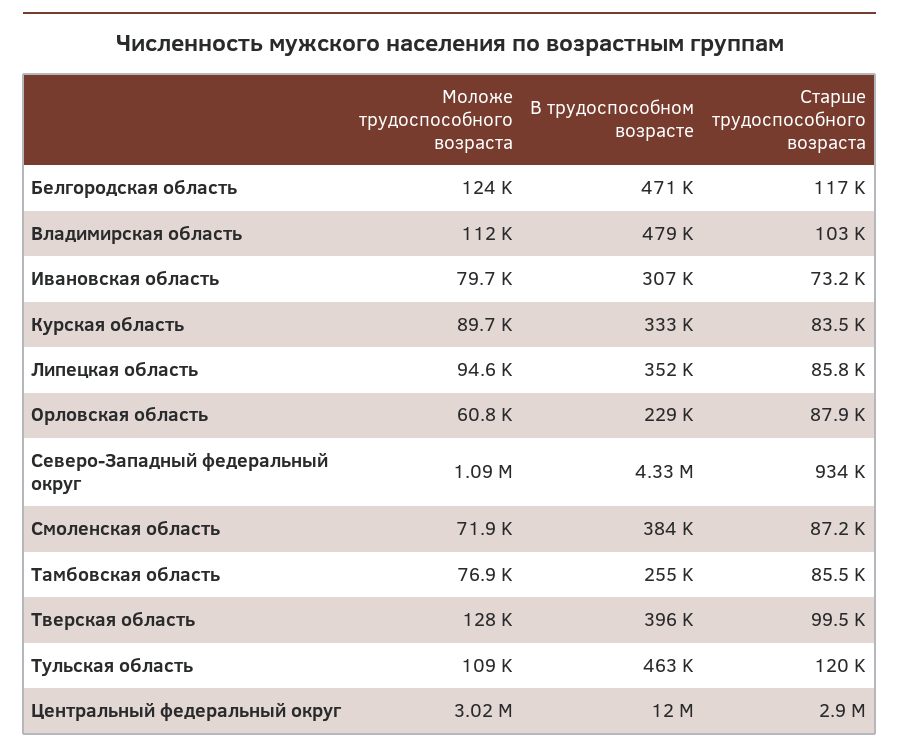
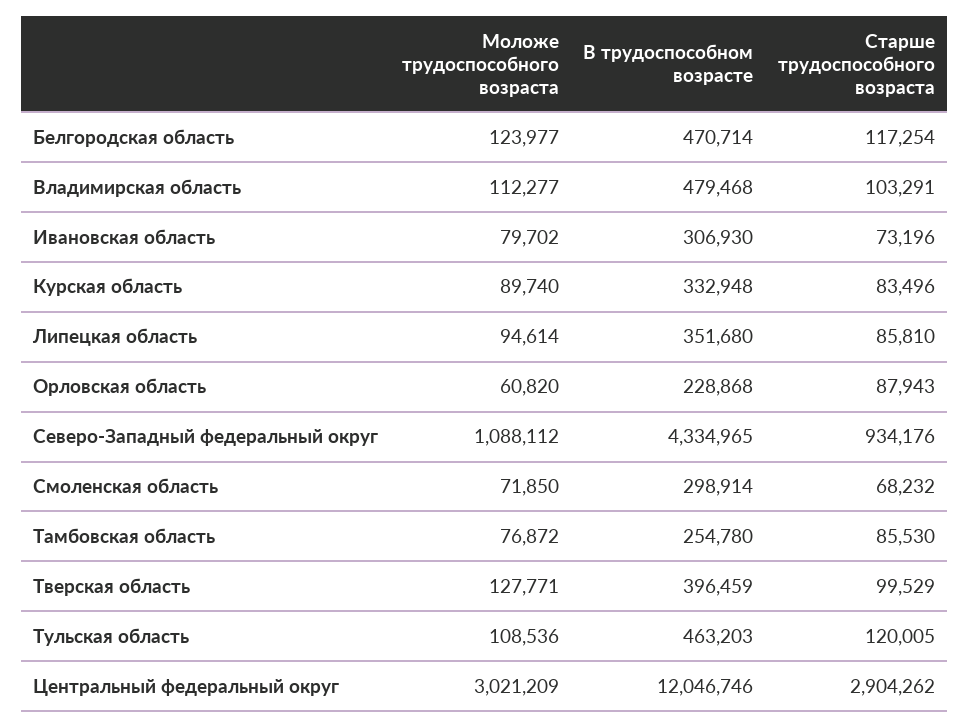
  {
    "Моложе трудоспособного возраста": {
      "Белгородская область": 123977,
      "Владимирская область": 112277,
      "Ивановская область": 79702,
      "Курская область": 89740,
      "Липецкая область": 94614,
      "Орловская область": 60820,
      "Северо-Западный федеральный округ": 1088112,
      "Смоленская область": 71850,
      "Тамбовская область": 76872,
      "Тверская область": 127771,
      "Тульская область": 108536,
      "Центральный федеральный округ": 3021209
    },
    "В трудоспособном возрасте": {
      "Белгородская область": 470714,
      "Владимирская область": 479468,
      "Ивановская область": 306930,
      "Курская область": 332948,
      "Липецкая область": 351680,
      "Орловская область": 228868,
      "Северо-Западный федеральный округ": 4334965,
-     "Смоленская область": 384000,
+     "Смоленская область": 298914,
      "Тамбовская область": 254780,
      "Тверская область": 396459,
      "Тульская область": 463203,
      "Центральный федеральный округ": 12046746
    },
    "Старше трудоспособного возраста": {
      "Белгородская область": 117254,
      "Владимирская область": 103291,
      "Ивановская область": 73196,
      "Курская область": 83496,
      "Липецкая область": 85810,
      "Орловская область": 87943,
      "Северо-Западный федеральный округ": 934176,
-     "Смоленская область": 87200,
+     "Смоленская область": 68232,
      "Тамбовская область": 85530,
      "Тверская область": 99529,
      "Тульская область": 120005,
      "Центральный федеральный округ": 2904262
    }
  }

